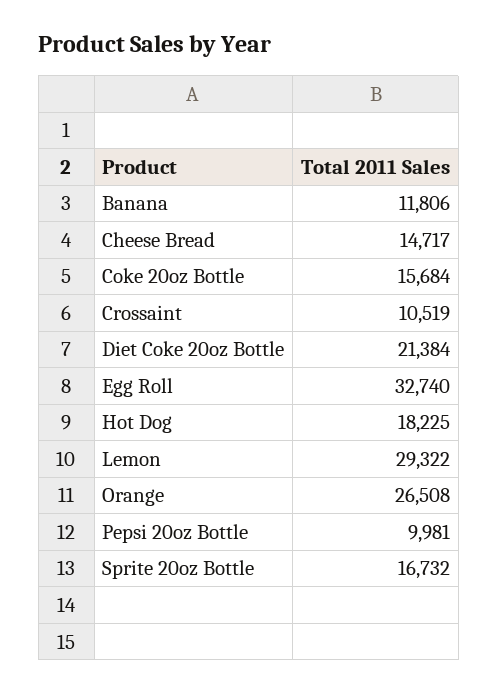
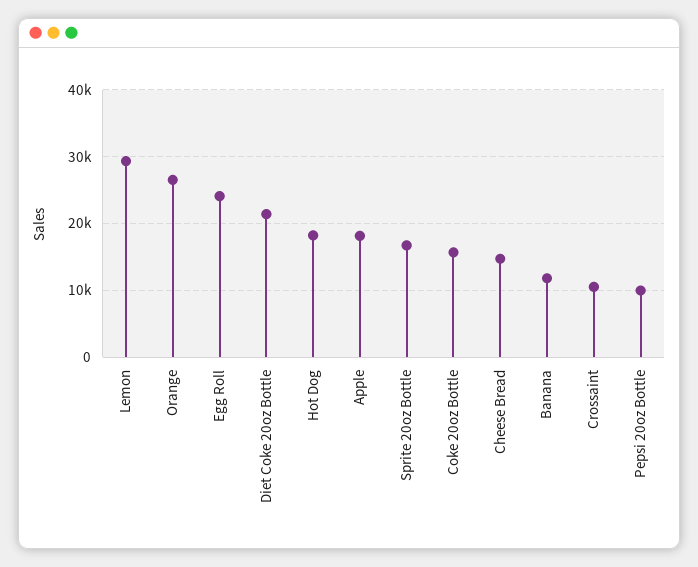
  {
    "Banana": 11806,
    "Cheese Bread": 14717,
    "Coke 20oz Bottle": 15684,
    "Crossaint": 10519,
    "Diet Coke 20oz Bottle": 21384,
-   "Egg Roll": 32740,
+   "Egg Roll": 24000,
    "Hot Dog": 18225,
    "Lemon": 29322,
    "Orange": 26508,
    "Pepsi 20oz Bottle": 9981,
-   "Sprite 20oz Bottle": 16732
+   "Sprite 20oz Bottle": 16732,
+   "Apple": 18000
  }

